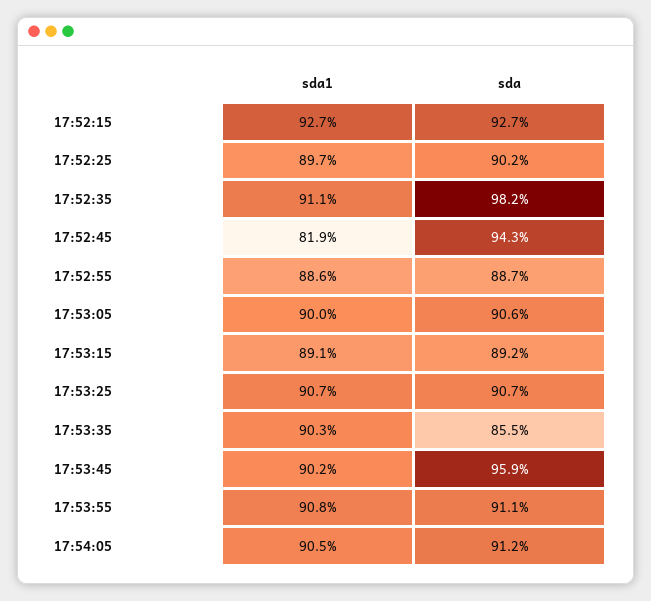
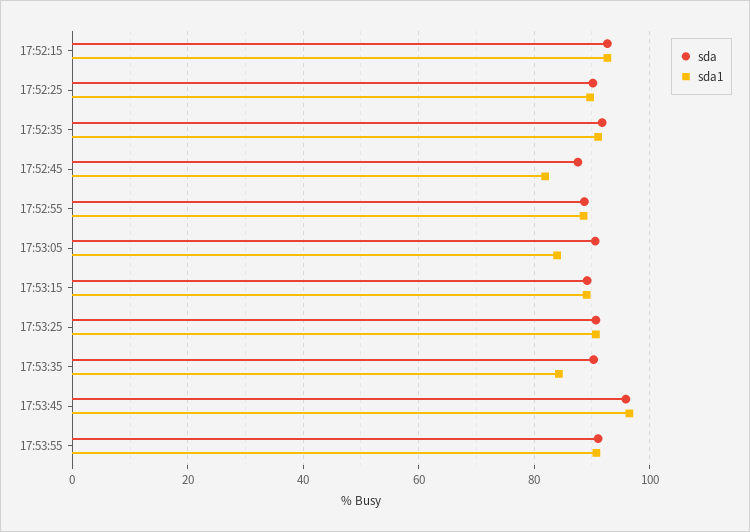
  {
    "sda1": {
      "17:52:15": 92.7,
      "17:52:25": 89.7,
      "17:52:35": 91.1,
      "17:52:45": 81.9,
      "17:52:55": 88.6,
-     "17:53:05": 90,
+     "17:53:05": 84,
      "17:53:15": 89.1,
      "17:53:25": 90.7,
-     "17:53:35": 90.3,
+     "17:53:35": 84,
-     "17:53:45": 90.2,
+     "17:53:45": 96,
-     "17:53:55": 90.8,
+     "17:53:55": 90.8
-     "17:54:05": 90.5
    },
    "sda": {
      "17:52:15": 92.7,
      "17:52:25": 90.2,
-     "17:52:35": 98.2,
+     "17:52:35": 92,
-     "17:52:45": 94.3,
+     "17:52:45": 88,
      "17:52:55": 88.7,
      "17:53:05": 90.6,
      "17:53:15": 89.2,
      "17:53:25": 90.7,
-     "17:53:35": 85.5,
+     "17:53:35": 90,
      "17:53:45": 95.9,
-     "17:53:55": 91.1,
+     "17:53:55": 91.1
-     "17:54:05": 91.2
    }
  }

